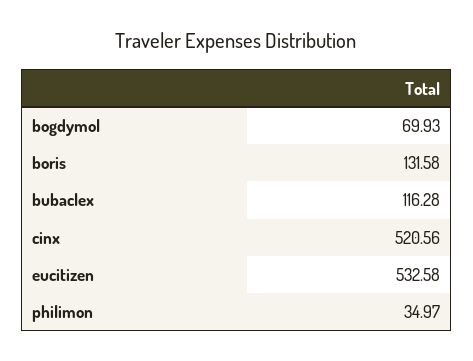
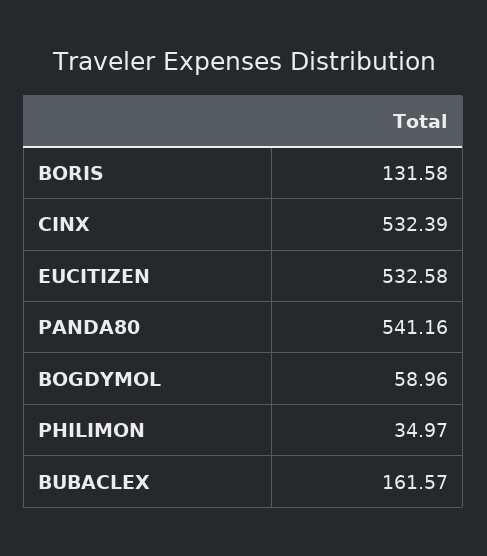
  {
-   "bogdymol": 69.93,
+   "bogdymol": 58.96,
    "boris": 131.58,
-   "bubaclex": 116.28,
+   "bubaclex": 161.57,
-   "cinx": 520.56,
+   "cinx": 532.39,
    "eucitizen": 532.58,
-   "philimon": 34.97
+   "philimon": 34.97,
+   "PANDA80": 541.16
  }

